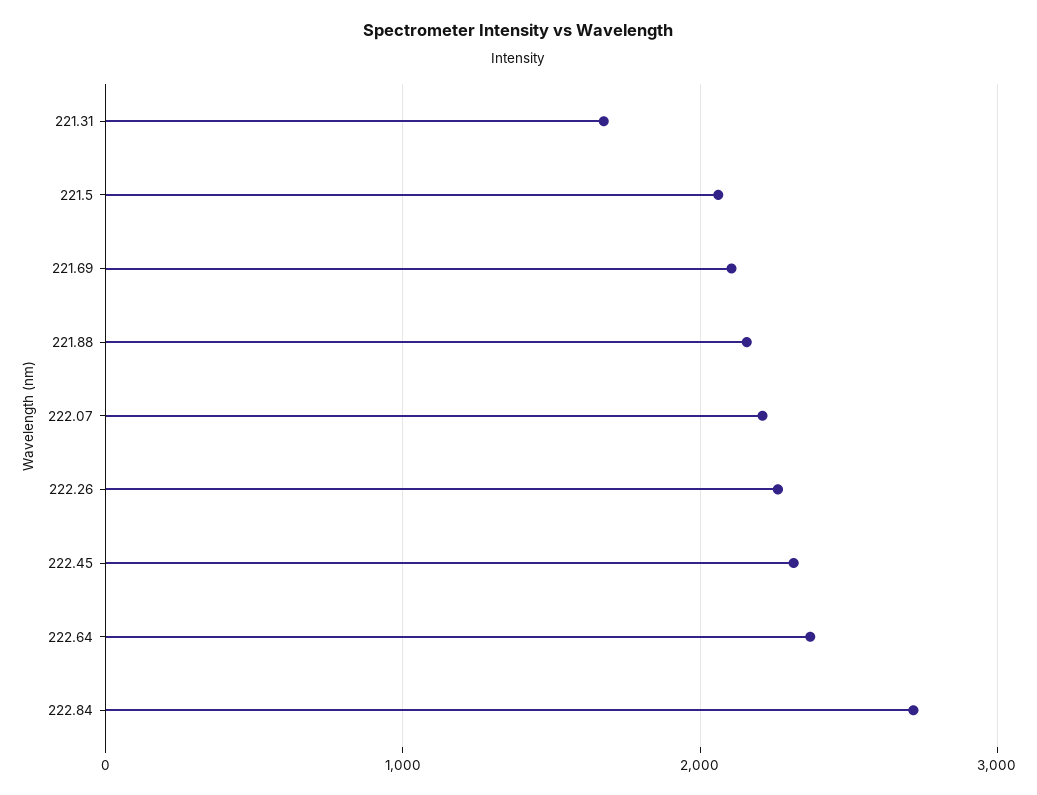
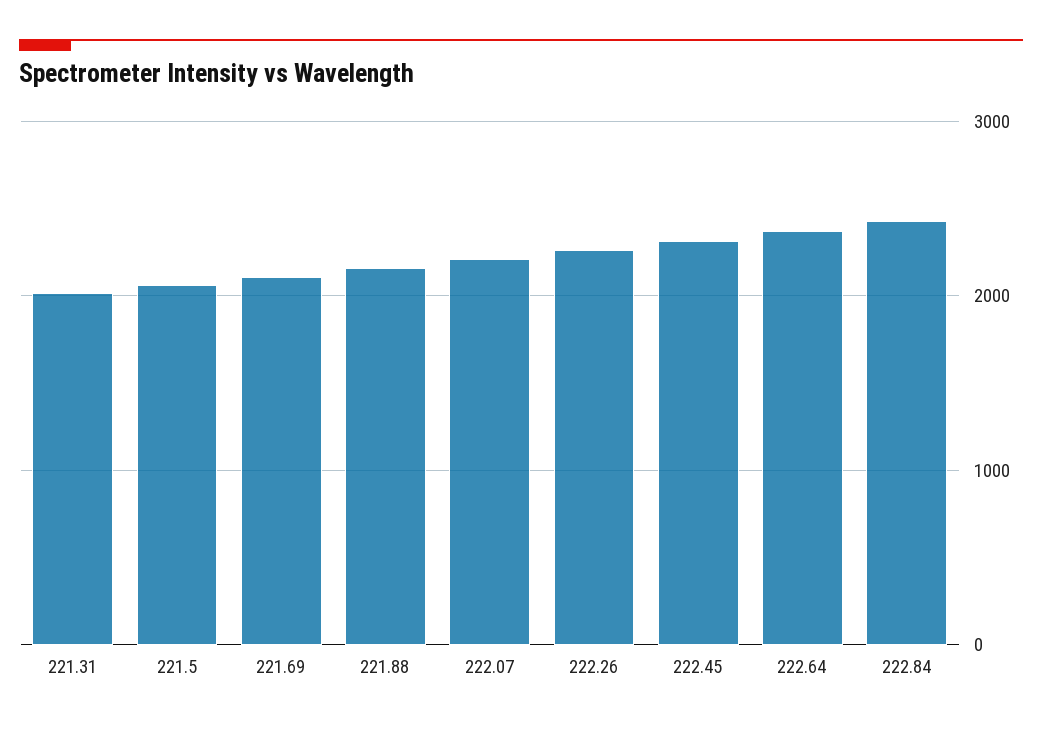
  {
-   "221.31": 1700,
+   "221.31": 2000,
    "221.5": 2100,
    "221.69": 2100,
    "221.88": 2200,
    "222.07": 2200,
    "222.26": 2300,
    "222.45": 2300,
    "222.64": 2400,
-   "222.84": 2700
+   "222.84": 2400
  }

